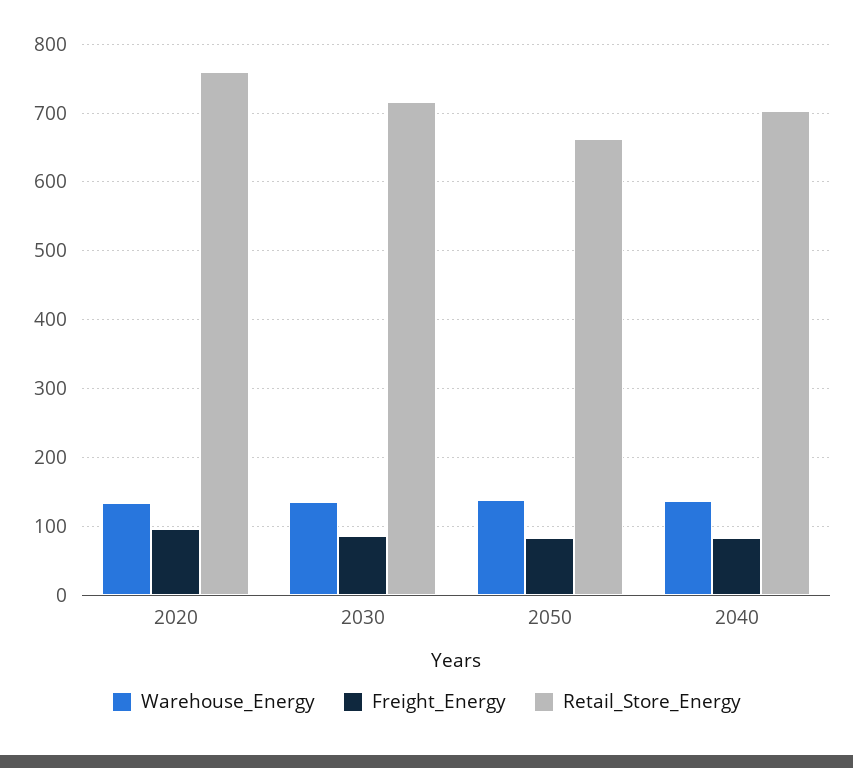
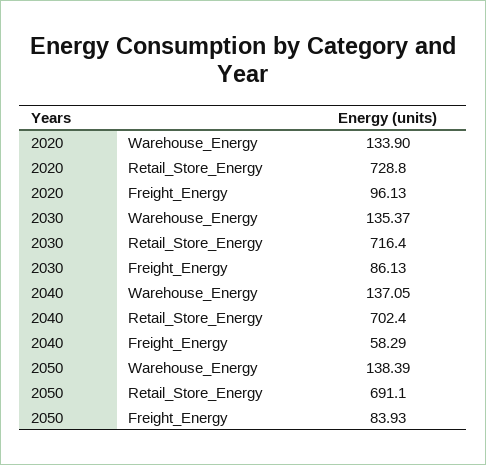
  {
    "Warehouse_Energy": {
      "2020": 133.9,
      "2030": 135.37,
      "2050": 138.39,
      "2040": 137.05
    },
    "Freight_Energy": {
      "2020": 96.13,
      "2030": 86.13,
      "2050": 83.93,
-     "2040": 80
+     "2040": 58.29
    },
    "Retail_Store_Energy": {
-     "2020": 760,
+     "2020": 728.8,
      "2030": 716.4,
-     "2050": 660,
+     "2050": 691.1,
      "2040": 702.4
    }
  }

